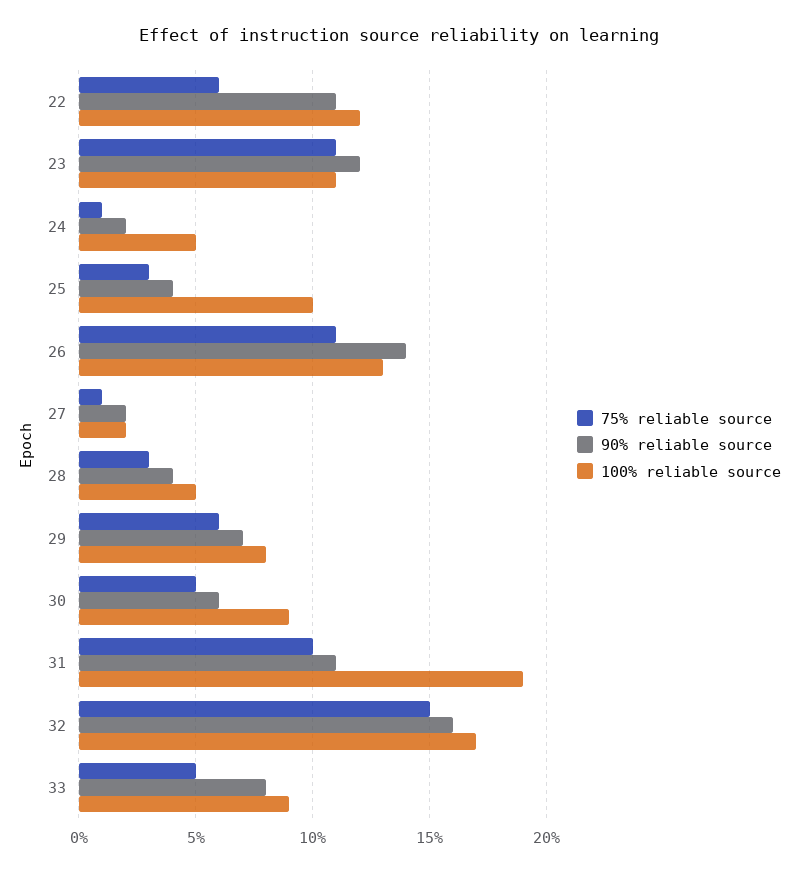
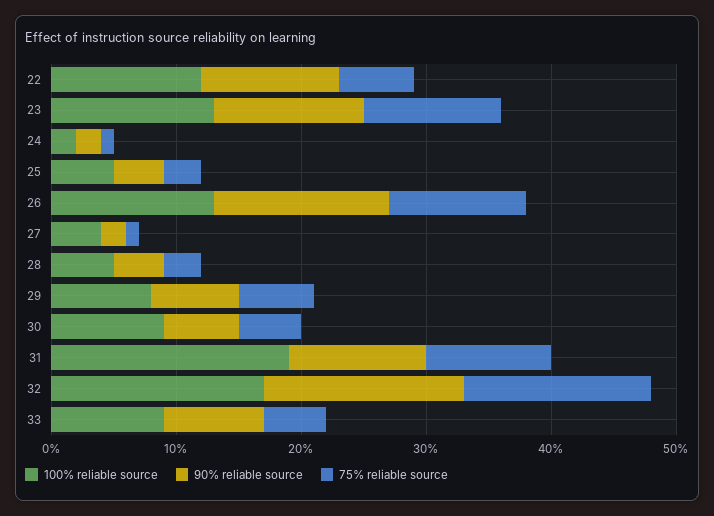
  {
    "75% reliable source": {
      "22": 6,
      "23": 11,
      "24": 1,
      "25": 3,
      "26": 11,
      "27": 1,
      "28": 3,
      "29": 6,
      "30": 5,
      "31": 10,
      "32": 15,
      "33": 5
    },
    "90% reliable source": {
      "22": 11,
      "23": 12,
      "24": 2,
      "25": 4,
      "26": 14,
      "27": 2,
      "28": 4,
      "29": 7,
      "30": 6,
      "31": 11,
      "32": 16,
      "33": 8
    },
    "100% reliable source": {
      "22": 12,
-     "23": 11,
+     "23": 13,
-     "24": 5,
+     "24": 2,
-     "25": 10,
+     "25": 5,
      "26": 13,
-     "27": 2,
+     "27": 4,
      "28": 5,
      "29": 8,
      "30": 9,
      "31": 19,
      "32": 17,
      "33": 9
    }
  }

